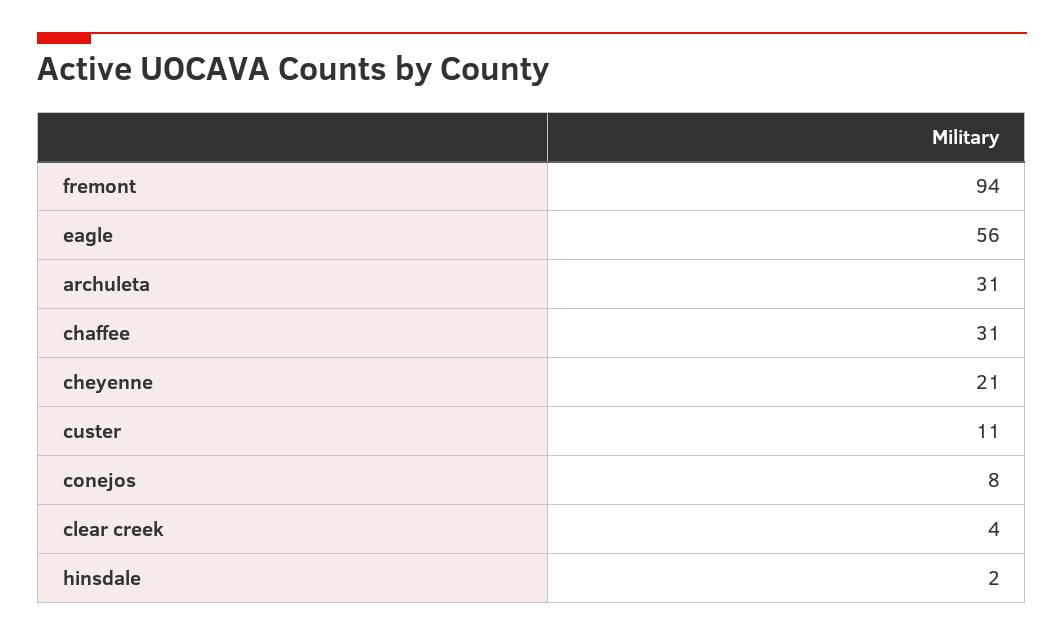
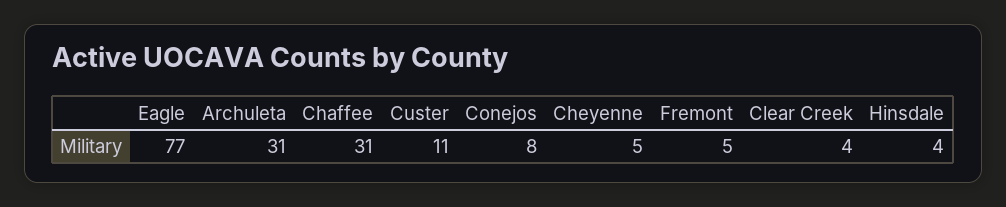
  {
-   "fremont": 94,
+   "fremont": 5,
-   "eagle": 56,
+   "eagle": 77,
    "archuleta": 31,
    "chaffee": 31,
-   "cheyenne": 21,
+   "cheyenne": 5,
    "custer": 11,
    "conejos": 8,
    "clear creek": 4,
-   "hinsdale": 2
+   "hinsdale": 4
  }

